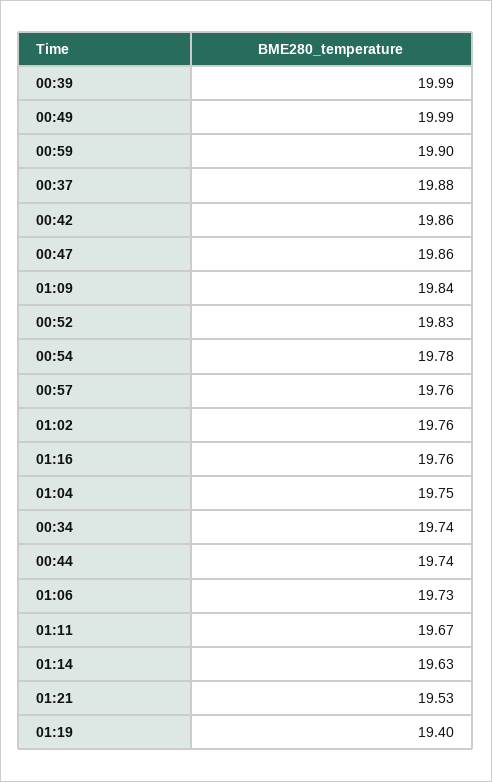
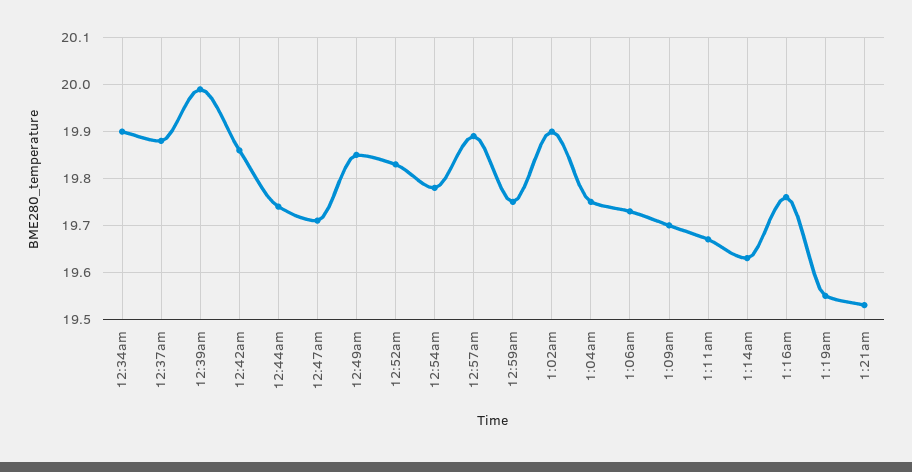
  {
    "00:39": 19.99,
-   "00:49": 19.99,
+   "00:49": 19.85,
-   "00:59": 19.9,
+   "00:59": 19.75,
    "00:37": 19.88,
    "00:42": 19.86,
-   "00:47": 19.86,
+   "00:47": 19.7,
-   "01:09": 19.84,
+   "01:09": 19.7,
    "00:52": 19.83,
    "00:54": 19.78,
-   "00:57": 19.76,
+   "00:57": 19.9,
-   "01:02": 19.76,
+   "01:02": 19.9,
    "01:16": 19.76,
    "01:04": 19.75,
-   "00:34": 19.74,
+   "00:34": 19.9,
    "00:44": 19.74,
    "01:06": 19.73,
    "01:11": 19.67,
    "01:14": 19.63,
    "01:21": 19.53,
-   "01:19": 19.4
+   "01:19": 19.55
  }

